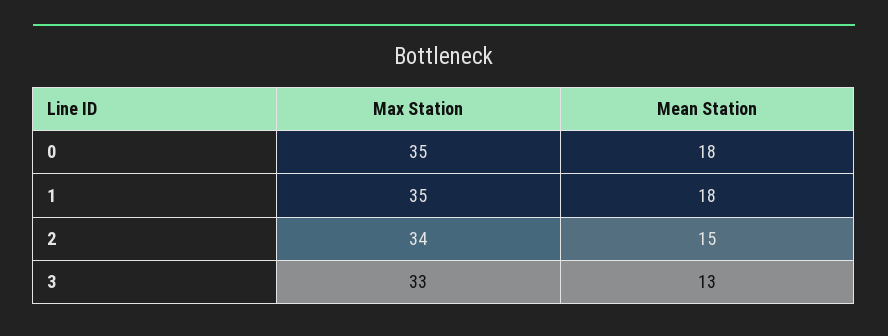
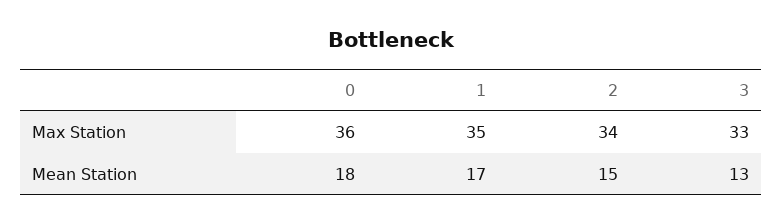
  {
    "Max Station": {
-     "0": 35,
+     "0": 36,
      "1": 35,
      "2": 34,
      "3": 33
    },
    "Mean Station": {
      "0": 18,
-     "1": 18,
+     "1": 17,
      "2": 15,
      "3": 13
    }
  }

